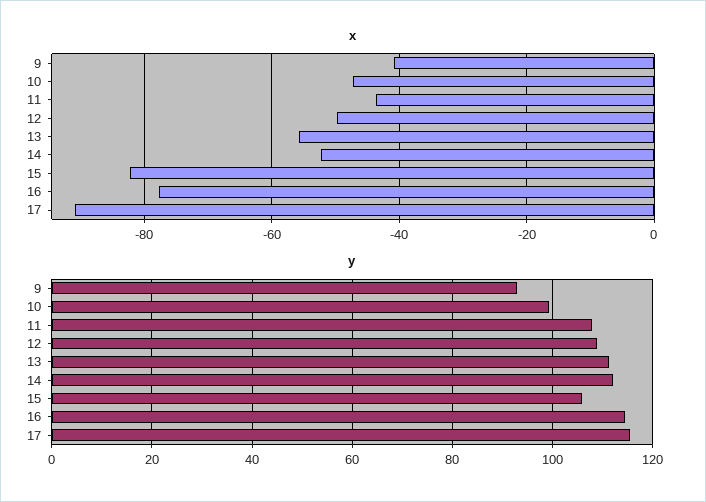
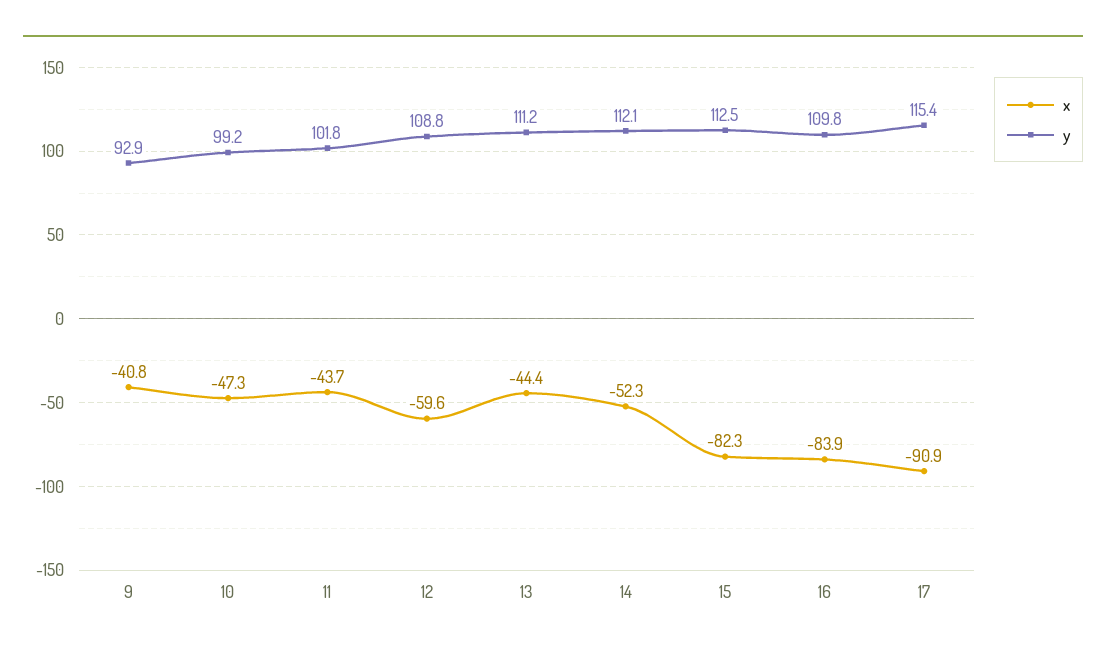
  {
    "x": {
      "9": -40.8,
      "10": -47.3,
      "11": -43.7,
-     "12": -50,
+     "12": -59.6,
-     "13": -56,
+     "13": -44.4,
      "14": -52.3,
      "15": -82.3,
-     "16": -78,
+     "16": -83.9,
      "17": -90.9
    },
    "y": {
      "9": 92.9,
      "10": 99.2,
-     "11": 108,
+     "11": 101.8,
      "12": 108.8,
      "13": 111.2,
      "14": 112.1,
-     "15": 106,
+     "15": 112.5,
-     "16": 114,
+     "16": 109.8,
      "17": 115.4
    }
  }

